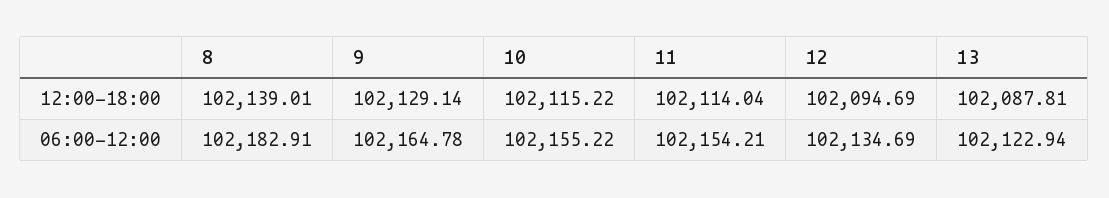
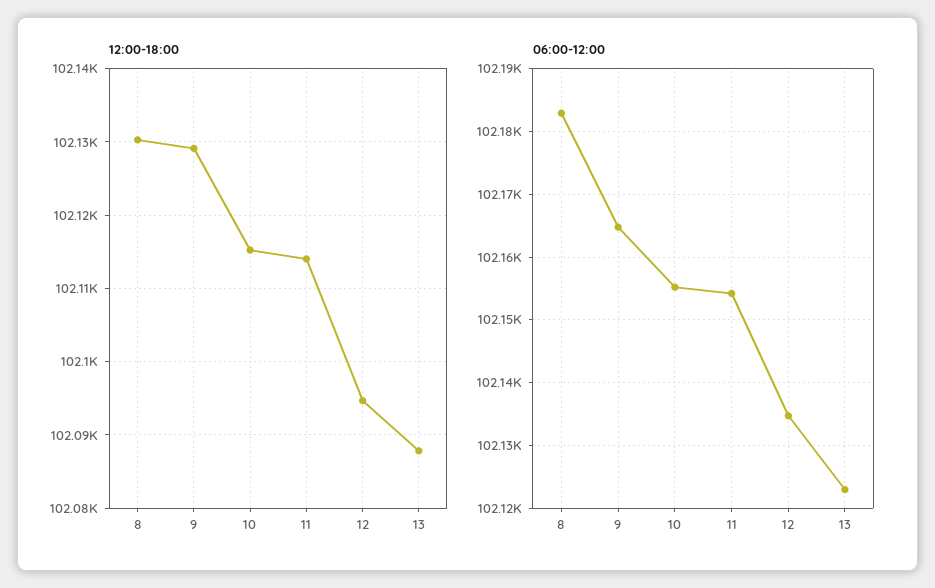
  {
    "12:00-18:00": {
-     "8": 102139.01,
+     "8": 102130,
      "9": 102129.14,
      "10": 102115.22,
      "11": 102114.04,
      "12": 102094.69,
      "13": 102087.81
    },
    "06:00-12:00": {
      "8": 102182.91,
      "9": 102164.78,
      "10": 102155.22,
      "11": 102154.21,
      "12": 102134.69,
      "13": 102122.94
    }
  }

